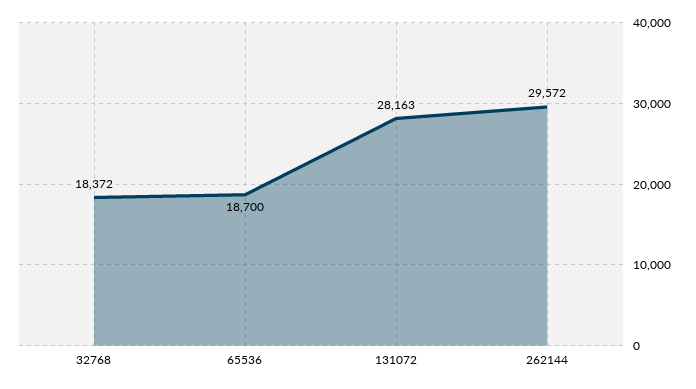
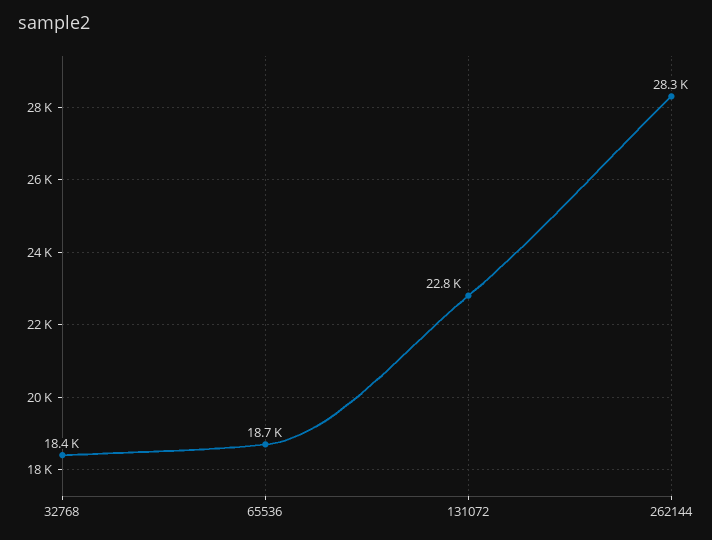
  {
    "32768": 18372,
    "65536": 18700,
-   "131072": 28163,
+   "131072": 22800,
-   "262144": 29572
+   "262144": 28300
  }

